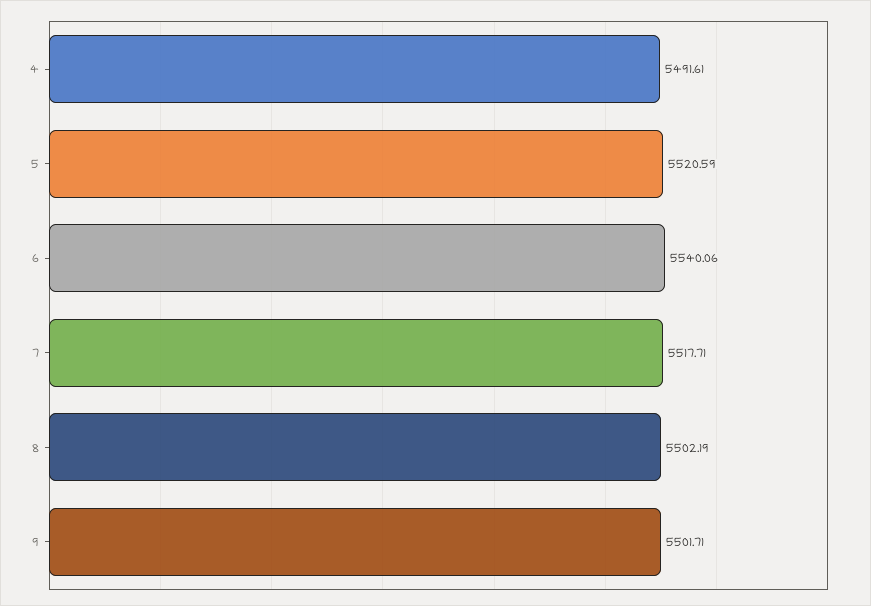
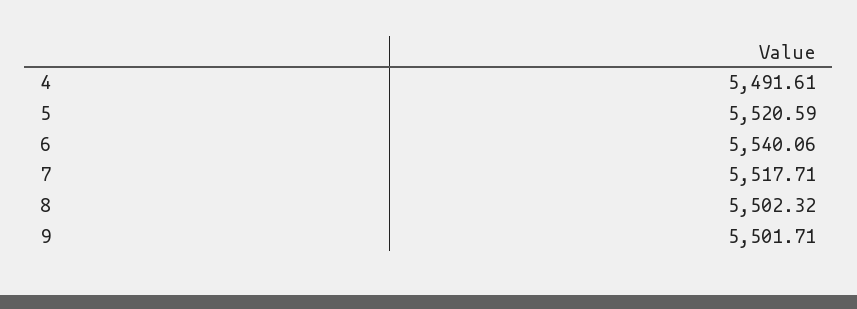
  {
    "4": 5491.61,
    "5": 5520.59,
    "6": 5540.06,
    "7": 5517.71,
-   "8": 5502.19,
+   "8": 5502.32,
    "9": 5501.71
  }

